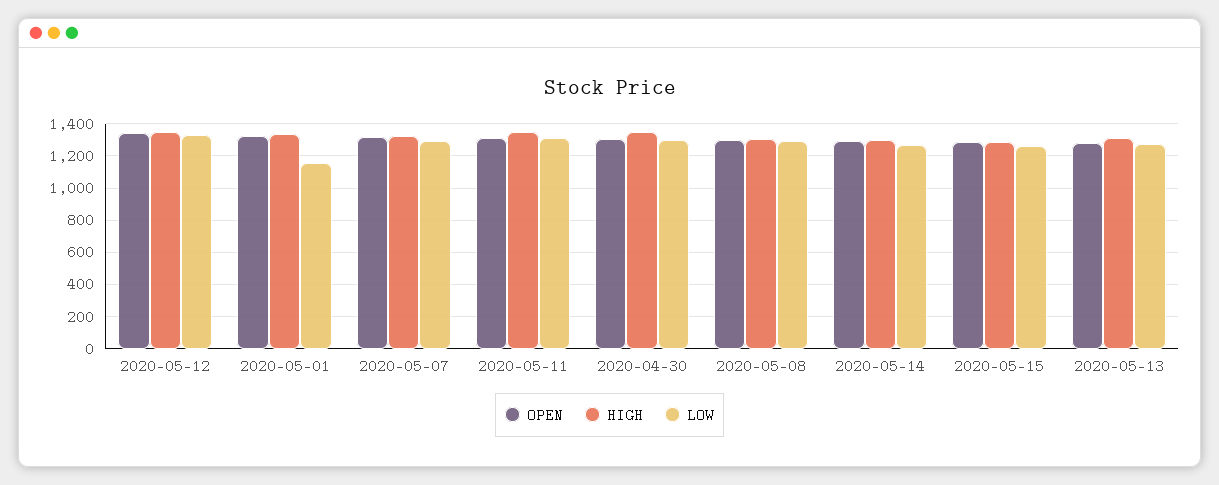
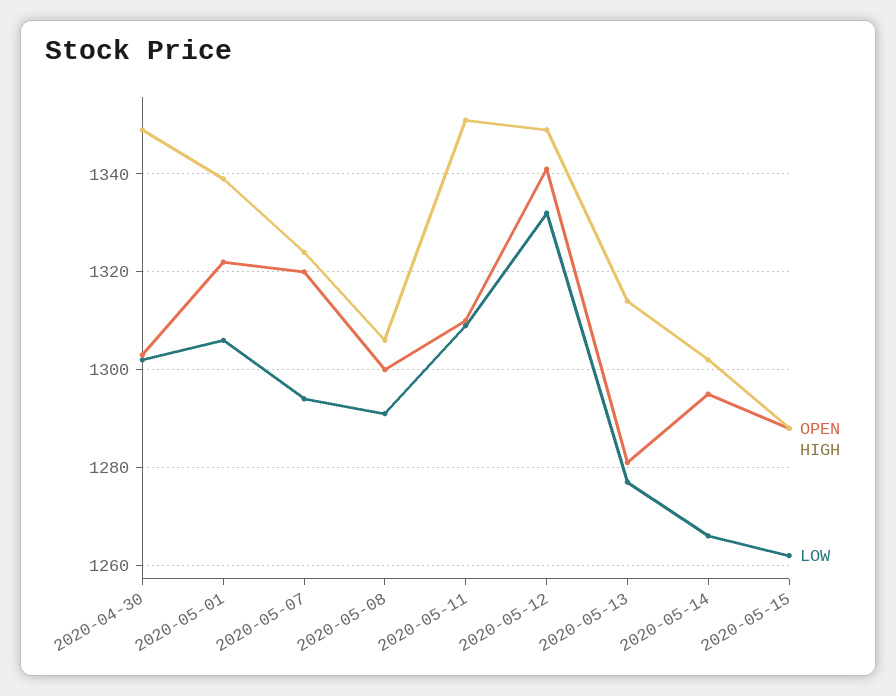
  {
    "OPEN": {
      "2020-05-12": 1340,
      "2020-05-01": 1320,
      "2020-05-07": 1320,
      "2020-05-11": 1310,
      "2020-04-30": 1305,
      "2020-05-08": 1300,
      "2020-05-14": 1295,
      "2020-05-15": 1290,
      "2020-05-13": 1280
    },
    "HIGH": {
      "2020-05-12": 1350,
      "2020-05-01": 1340,
      "2020-05-07": 1325,
      "2020-05-11": 1350,
      "2020-04-30": 1350,
      "2020-05-08": 1305,
      "2020-05-14": 1300,
      "2020-05-15": 1290,
      "2020-05-13": 1315
    },
    "LOW": {
      "2020-05-12": 1330,
-     "2020-05-01": 1150,
+     "2020-05-01": 1305,
      "2020-05-07": 1295,
      "2020-05-11": 1310,
      "2020-04-30": 1300,
      "2020-05-08": 1290,
      "2020-05-14": 1265,
      "2020-05-15": 1260,
      "2020-05-13": 1275
    }
  }

